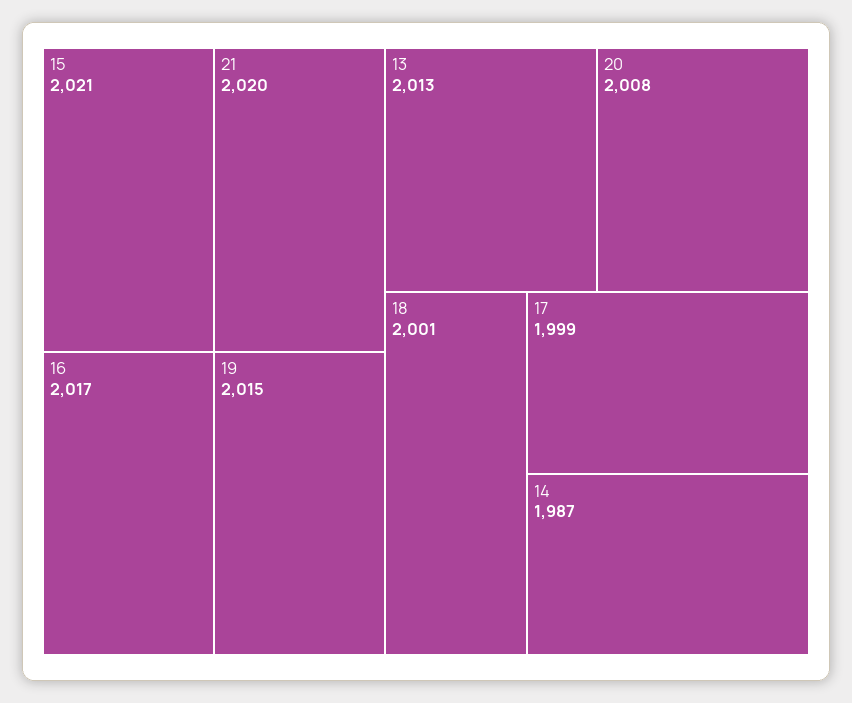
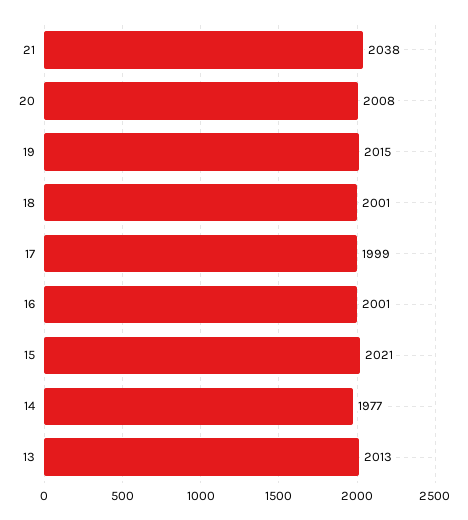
  {
    "15": 2021,
-   "21": 2020,
+   "21": 2038,
-   "16": 2017,
+   "16": 2001,
    "19": 2015,
    "13": 2013,
    "20": 2008,
    "18": 2001,
    "17": 1999,
-   "14": 1987
+   "14": 1977
  }

